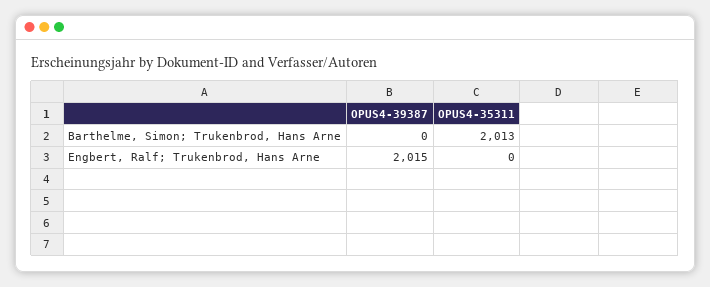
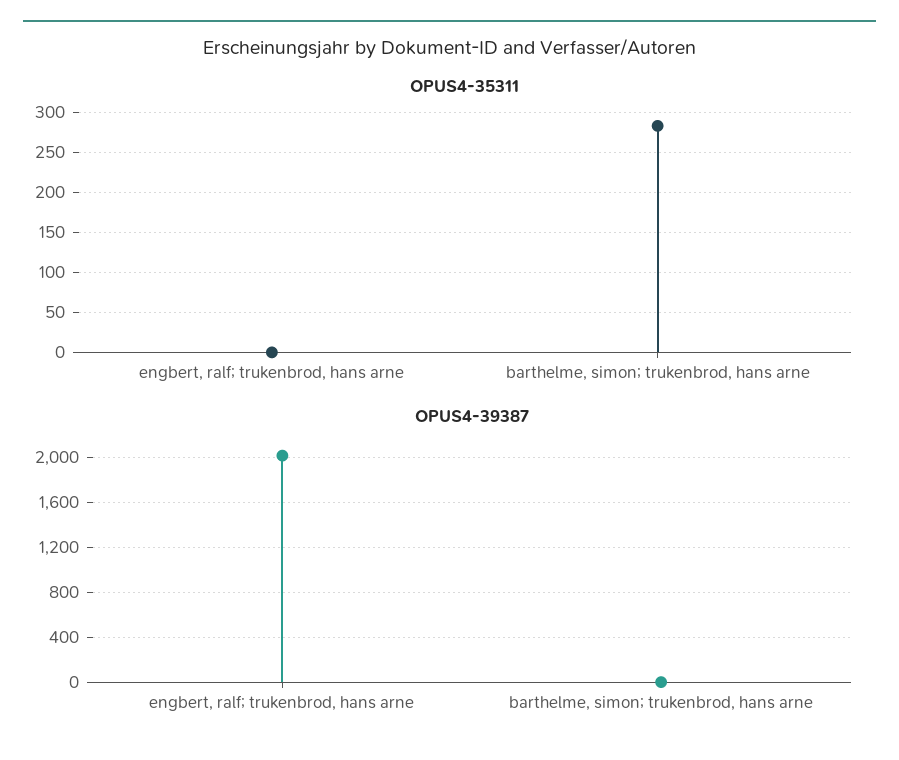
  {
    "OPUS4-39387": {
      "Barthelme, Simon; Trukenbrod, Hans Arne": 0,
      "Engbert, Ralf; Trukenbrod, Hans Arne": 2015
    },
    "OPUS4-35311": {
-     "Barthelme, Simon; Trukenbrod, Hans Arne": 2013,
+     "Barthelme, Simon; Trukenbrod, Hans Arne": 280,
      "Engbert, Ralf; Trukenbrod, Hans Arne": 0
    }
  }

